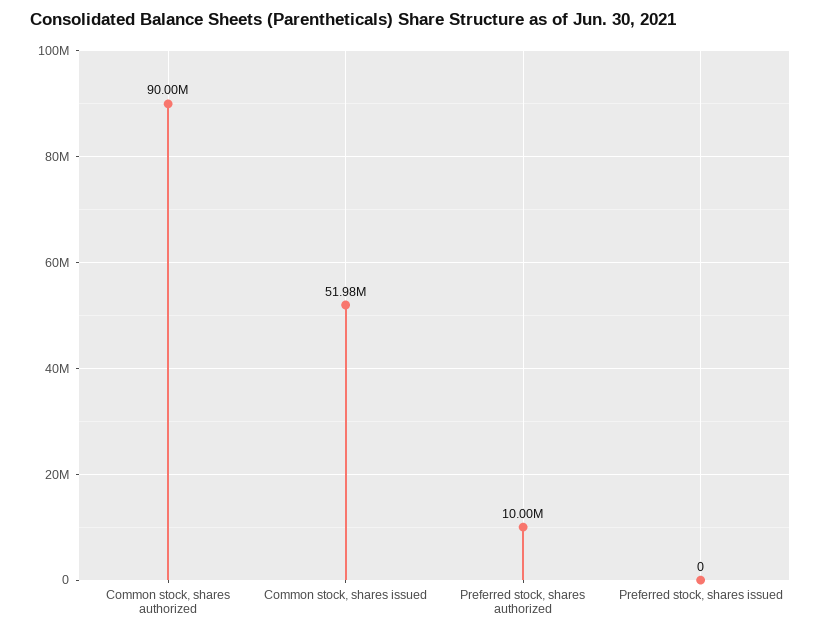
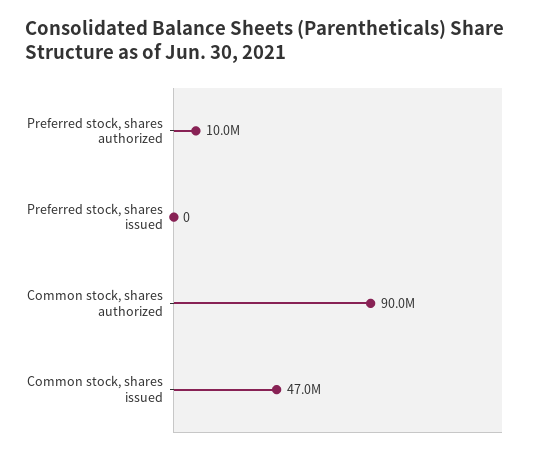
  {
    "Common stock, shares authorized": 90000000,
-   "Common stock, shares issued": 51980000,
+   "Common stock, shares issued": 47000000,
    "Preferred stock, shares authorized": 10000000,
    "Preferred stock, shares issued": 0
  }

